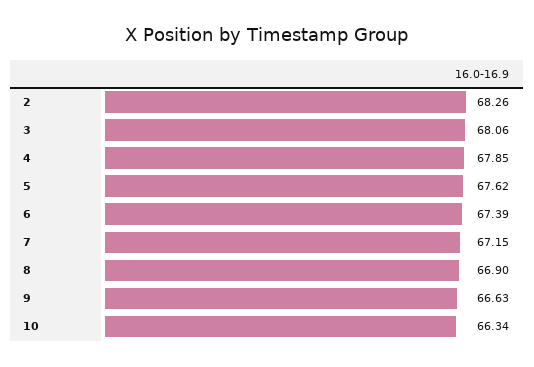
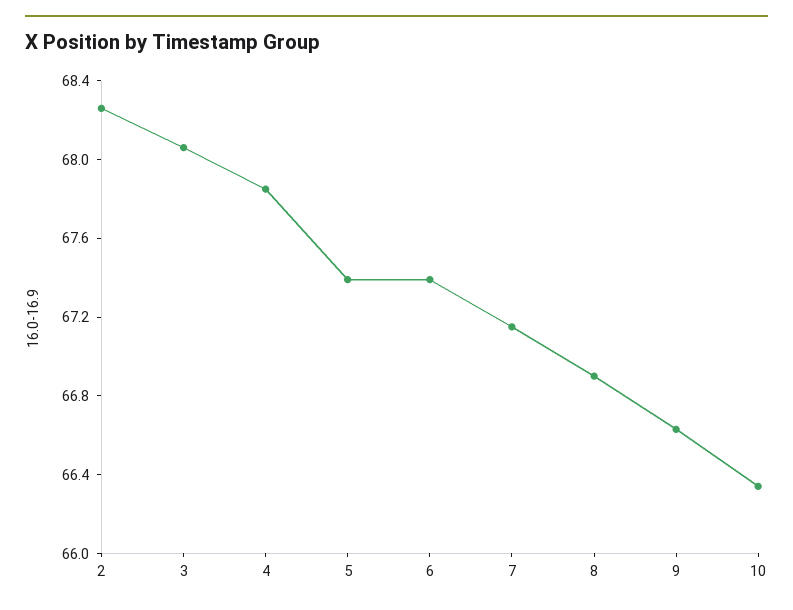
  {
    "2": 68.26,
    "3": 68.06,
    "4": 67.85,
-   "5": 67.62,
+   "5": 67.4,
    "6": 67.39,
    "7": 67.15,
    "8": 66.9,
    "9": 66.63,
    "10": 66.34
  }

